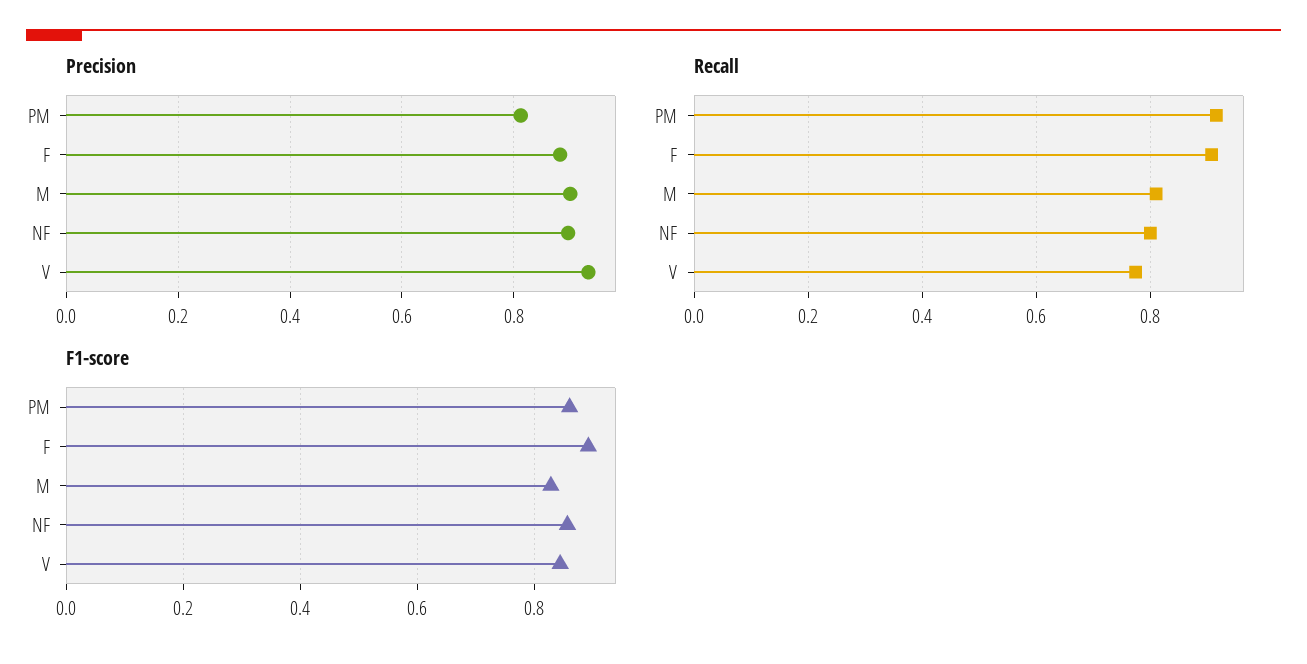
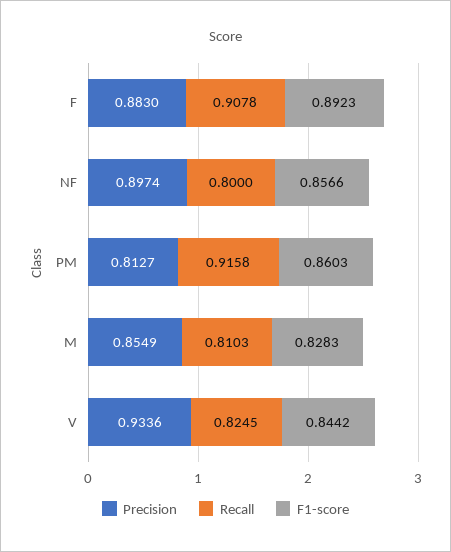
  {
    "Precision": {
      "PM": 0.8127,
      "F": 0.883,
-     "M": 0.9,
+     "M": 0.8549,
      "NF": 0.8974,
      "V": 0.9336
    },
    "Recall": {
      "PM": 0.9158,
      "F": 0.9078,
      "M": 0.8103,
      "NF": 0.8,
-     "V": 0.78
+     "V": 0.8245
    },
    "F1-score": {
      "PM": 0.8603,
      "F": 0.8923,
      "M": 0.8283,
      "NF": 0.8566,
      "V": 0.8442
    }
  }

